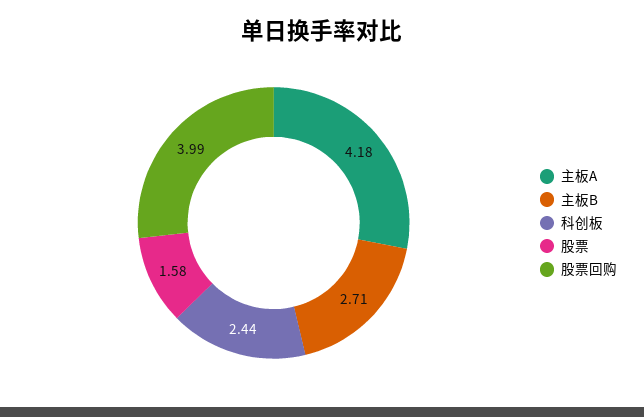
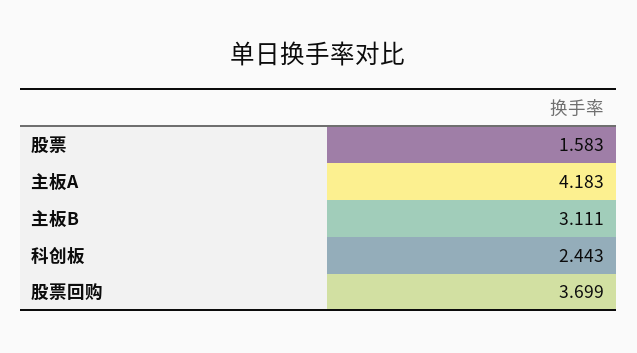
  {
    "主板A": 4.183,
-   "主板B": 2.71,
+   "主板B": 3.111,
    "科创板": 2.443,
    "股票": 1.583,
-   "股票回购": 3.99
+   "股票回购": 3.699
  }

